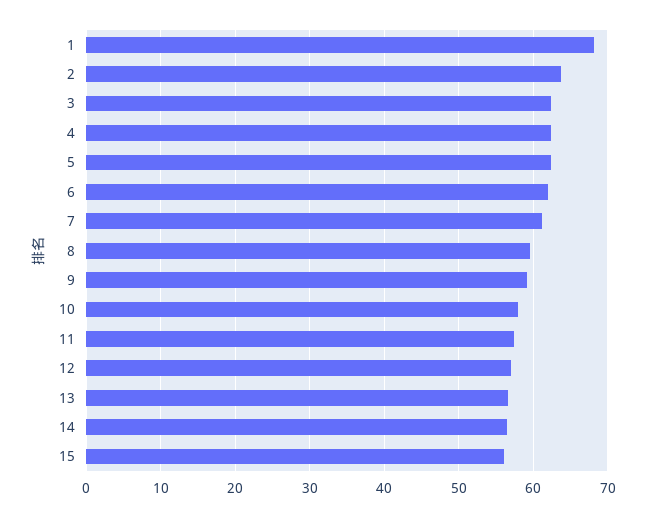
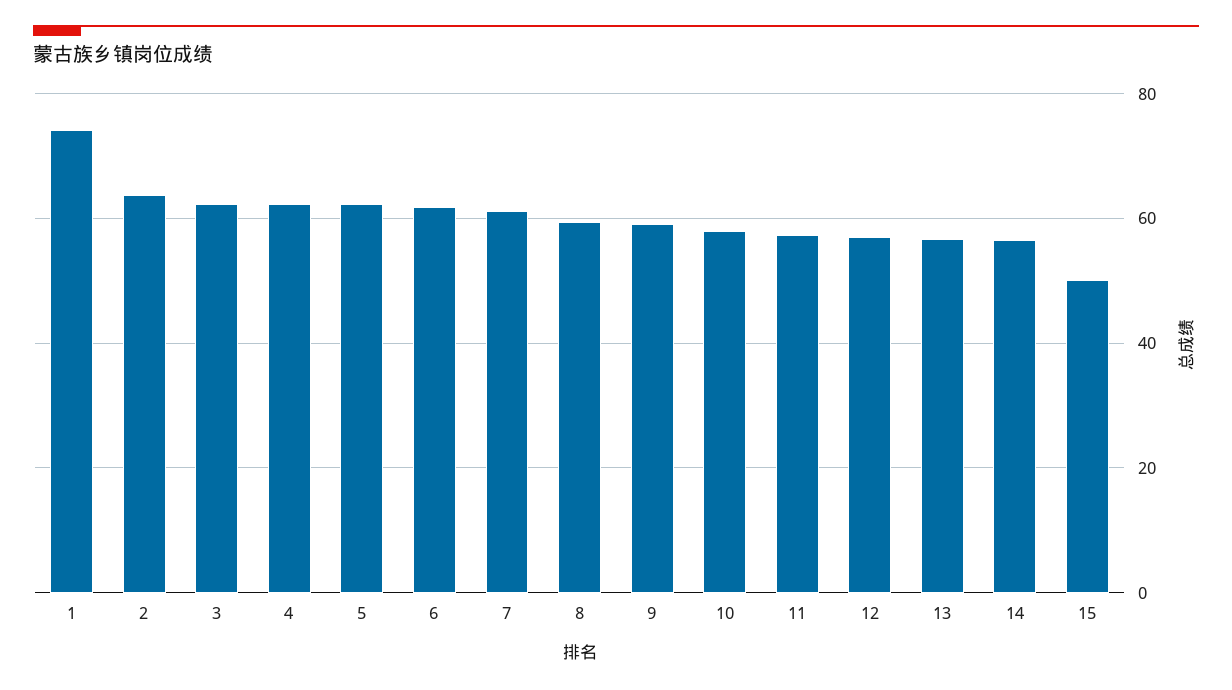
  {
-   "1": 68,
+   "1": 74,
    "2": 64,
    "3": 62,
    "4": 62,
    "5": 62,
    "6": 62,
    "7": 61,
    "8": 59,
    "9": 59,
    "10": 58,
    "11": 57,
    "12": 57,
    "13": 57,
    "14": 56,
-   "15": 56
+   "15": 50
  }

